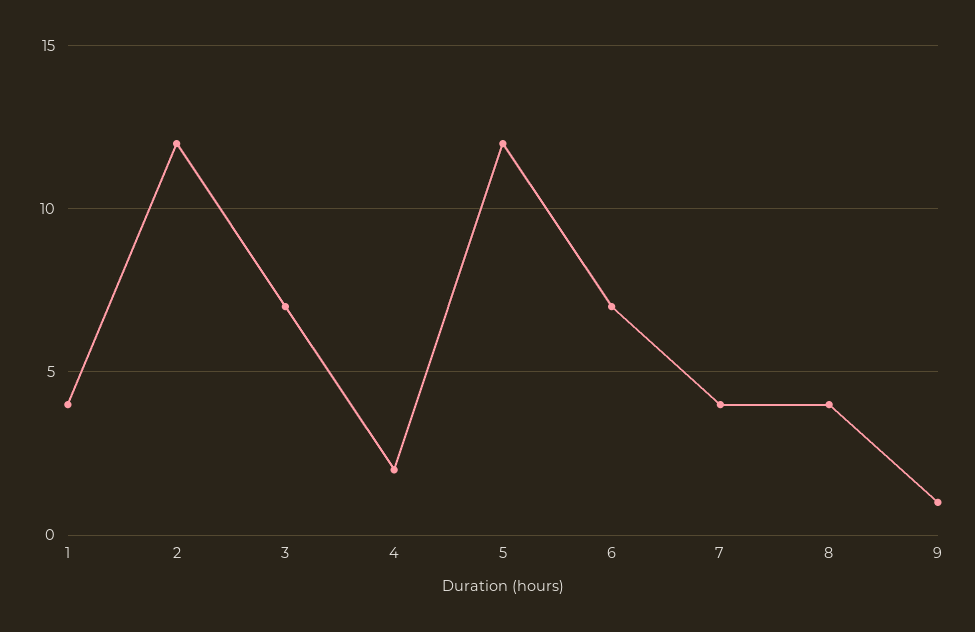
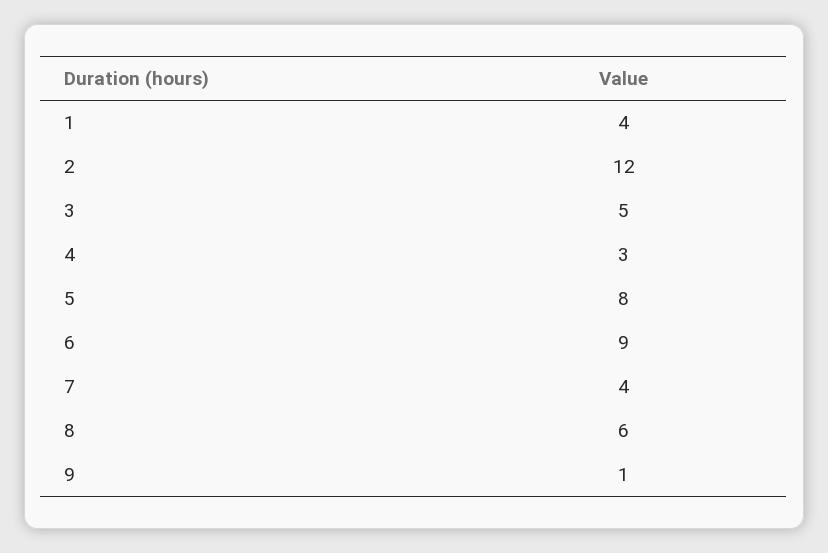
  {
    "1": 4,
    "2": 12,
-   "3": 7,
+   "3": 5,
-   "4": 2,
+   "4": 3,
-   "5": 12,
+   "5": 8,
-   "6": 7,
+   "6": 9,
    "7": 4,
-   "8": 4,
+   "8": 6,
    "9": 1
  }

